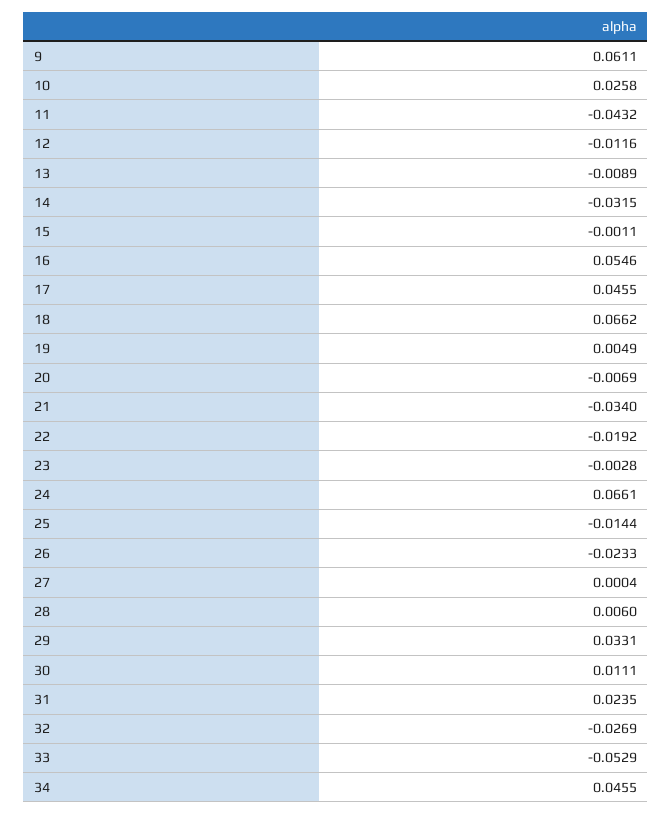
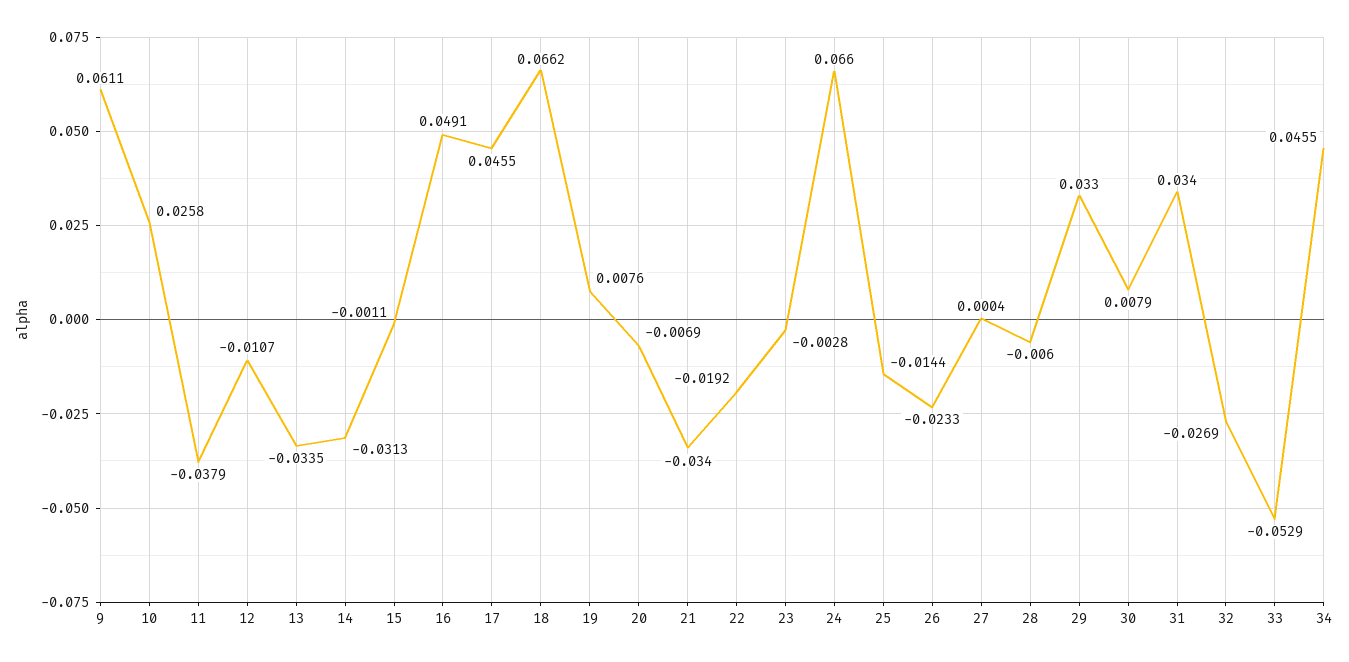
  {
    "9": 0.0611,
    "10": 0.0258,
-   "11": -0.0432,
+   "11": -0.0379,
-   "12": -0.0116,
+   "12": -0.0107,
-   "13": -0.0089,
+   "13": -0.0335,
-   "14": -0.0315,
+   "14": -0.0313,
    "15": -0.0011,
-   "16": 0.0546,
+   "16": 0.0491,
    "17": 0.0455,
    "18": 0.0662,
-   "19": 0.0049,
+   "19": 0.0076,
    "20": -0.0069,
    "21": -0.034,
    "22": -0.0192,
    "23": -0.0028,
-   "24": 0.0661,
+   "24": 0.066,
    "25": -0.0144,
    "26": -0.0233,
    "27": 0.0004,
-   "28": 0.006,
+   "28": -0.006,
-   "29": 0.0331,
+   "29": 0.033,
-   "30": 0.0111,
+   "30": 0.0079,
-   "31": 0.0235,
+   "31": 0.034,
    "32": -0.0269,
    "33": -0.0529,
    "34": 0.0455
  }

